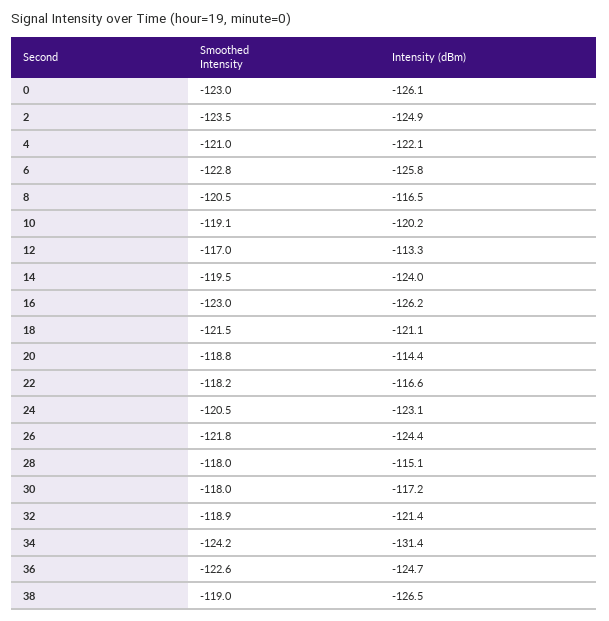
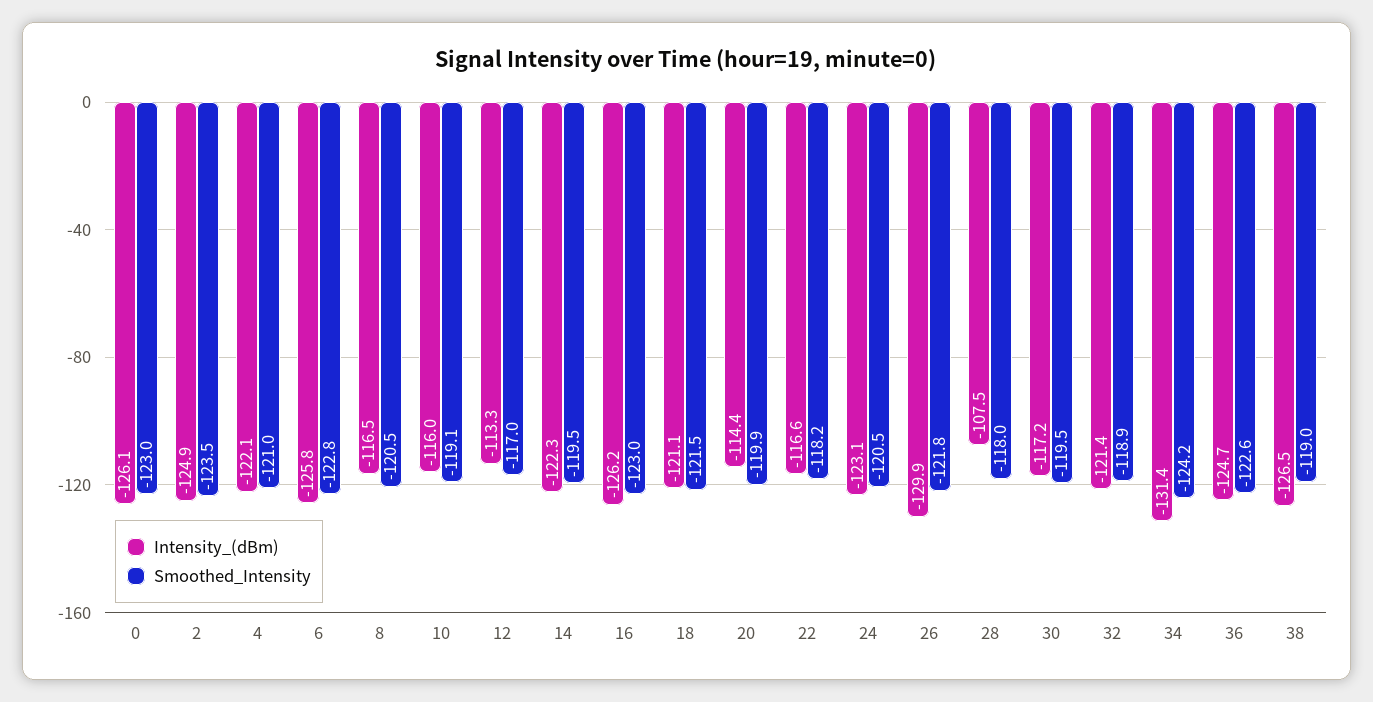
  {
    "Smoothed Intensity": {
      "0": -123,
      "2": -123.5,
      "4": -121,
      "6": -122.8,
      "8": -120.5,
      "10": -119.1,
      "12": -117,
      "14": -119.5,
      "16": -123,
      "18": -121.5,
-     "20": -118.8,
+     "20": -119.9,
      "22": -118.2,
      "24": -120.5,
      "26": -121.8,
      "28": -118,
-     "30": -118,
+     "30": -119.5,
      "32": -118.9,
      "34": -124.2,
      "36": -122.6,
      "38": -119
    },
    "Intensity (dBm)": {
      "0": -126.1,
      "2": -124.9,
      "4": -122.1,
      "6": -125.8,
      "8": -116.5,
-     "10": -120.2,
+     "10": -116,
      "12": -113.3,
-     "14": -124,
+     "14": -122.3,
      "16": -126.2,
      "18": -121.1,
      "20": -114.4,
      "22": -116.6,
      "24": -123.1,
-     "26": -124.4,
+     "26": -129.9,
-     "28": -115.1,
+     "28": -107.5,
      "30": -117.2,
      "32": -121.4,
      "34": -131.4,
      "36": -124.7,
      "38": -126.5
    }
  }

